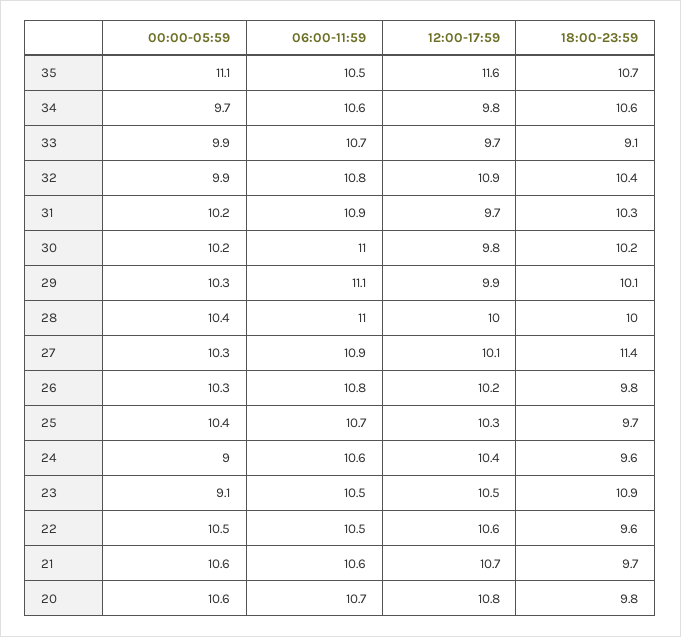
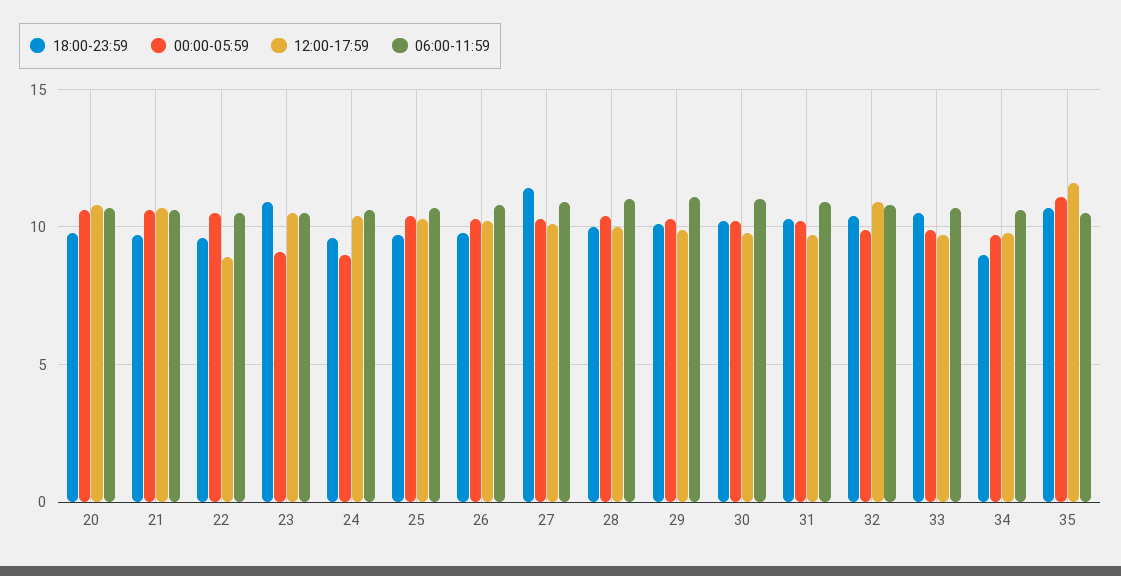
  {
    "00:00-05:59": {
      "35": 11.1,
      "34": 9.7,
      "33": 9.9,
      "32": 9.9,
      "31": 10.2,
      "30": 10.2,
      "29": 10.3,
      "28": 10.4,
      "27": 10.3,
      "26": 10.3,
      "25": 10.4,
      "24": 9,
      "23": 9.1,
      "22": 10.5,
      "21": 10.6,
      "20": 10.6
    },
    "06:00-11:59": {
      "35": 10.5,
      "34": 10.6,
      "33": 10.7,
      "32": 10.8,
      "31": 10.9,
      "30": 11,
      "29": 11.1,
      "28": 11,
      "27": 10.9,
      "26": 10.8,
      "25": 10.7,
      "24": 10.6,
      "23": 10.5,
      "22": 10.5,
      "21": 10.6,
      "20": 10.7
    },
    "12:00-17:59": {
      "35": 11.6,
      "34": 9.8,
      "33": 9.7,
      "32": 10.9,
      "31": 9.7,
      "30": 9.8,
      "29": 9.9,
      "28": 10,
      "27": 10.1,
      "26": 10.2,
      "25": 10.3,
      "24": 10.4,
      "23": 10.5,
-     "22": 10.6,
+     "22": 9,
      "21": 10.7,
      "20": 10.8
    },
    "18:00-23:59": {
      "35": 10.7,
-     "34": 10.6,
+     "34": 9,
-     "33": 9.1,
+     "33": 10.5,
      "32": 10.4,
      "31": 10.3,
      "30": 10.2,
      "29": 10.1,
      "28": 10,
      "27": 11.4,
      "26": 9.8,
      "25": 9.7,
      "24": 9.6,
      "23": 10.9,
      "22": 9.6,
      "21": 9.7,
      "20": 9.8
    }
  }

